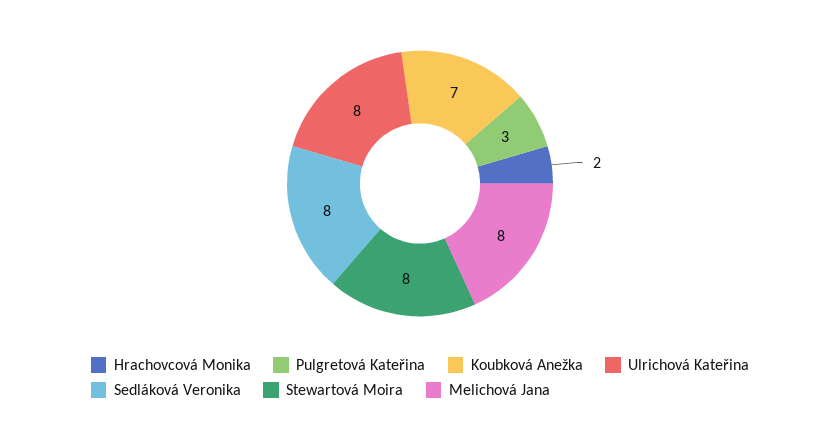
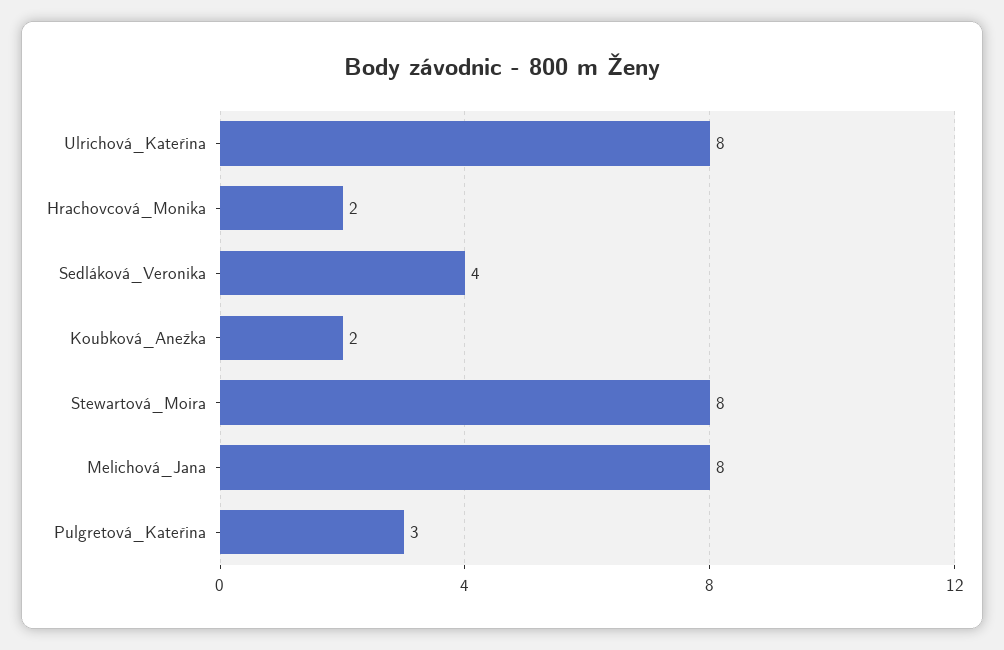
  {
    "Hrachovcová Monika": 2,
    "Pulgretová Kateřina": 3,
-   "Koubková Anežka": 7,
+   "Koubková Anežka": 2,
    "Ulrichová Kateřina": 8,
-   "Sedláková Veronika": 8,
+   "Sedláková Veronika": 4,
    "Stewartová Moira": 8,
    "Melichová Jana": 8
  }

